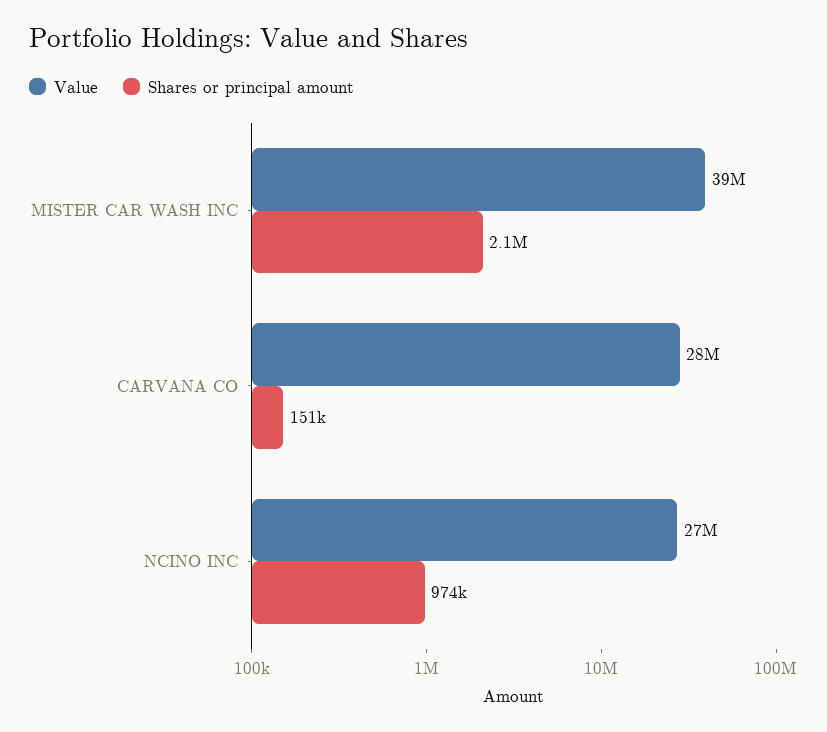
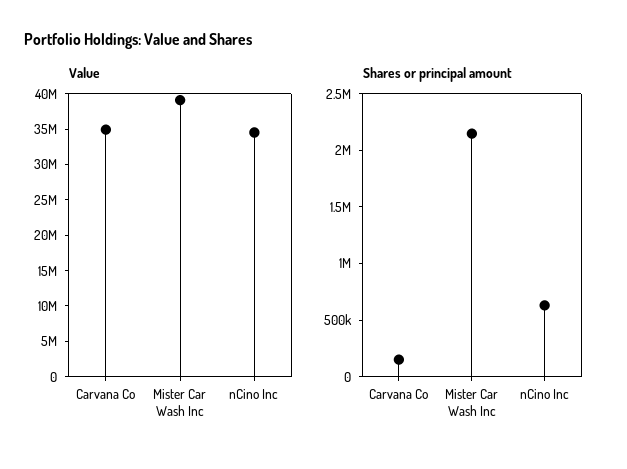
  {
    "Value": {
      "MISTER CAR WASH INC": 39000000,
-     "CARVANA CO": 28000000,
+     "CARVANA CO": 35000000,
-     "NCINO INC": 27000000
+     "NCINO INC": 35000000
    },
    "Shares or principal amount": {
      "MISTER CAR WASH INC": 2100000,
      "CARVANA CO": 151000,
-     "NCINO INC": 974000
+     "NCINO INC": 600000
    }
  }

